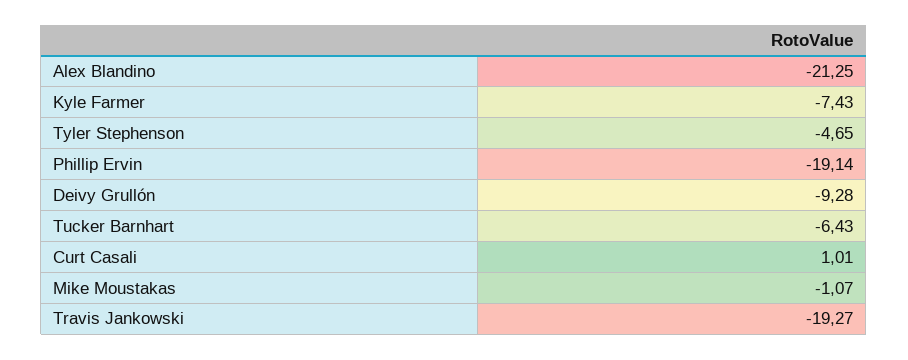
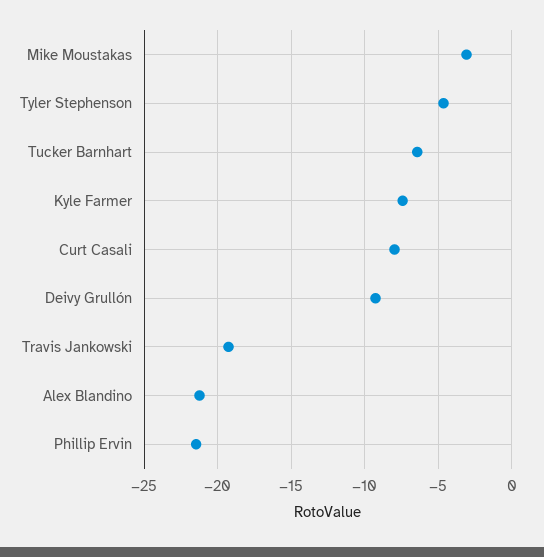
  {
    "Alex Blandino": -21.25,
    "Kyle Farmer": -7.43,
    "Tyler Stephenson": -4.65,
-   "Phillip Ervin": -19.14,
+   "Phillip Ervin": -21.5,
    "Deivy Grullón": -9.28,
    "Tucker Barnhart": -6.43,
-   "Curt Casali": 1.01,
+   "Curt Casali": -8,
-   "Mike Moustakas": -1.07,
+   "Mike Moustakas": -3,
    "Travis Jankowski": -19.27
  }

